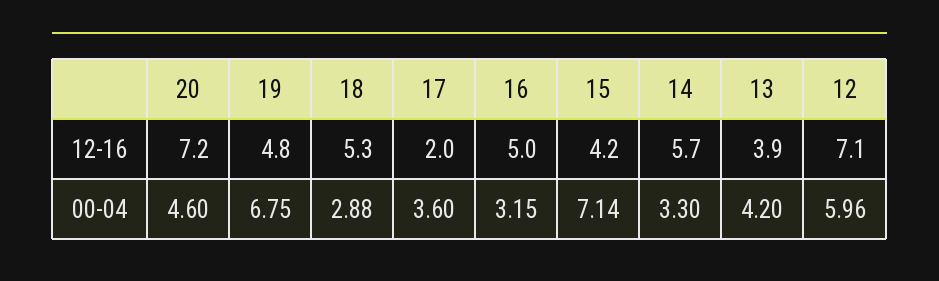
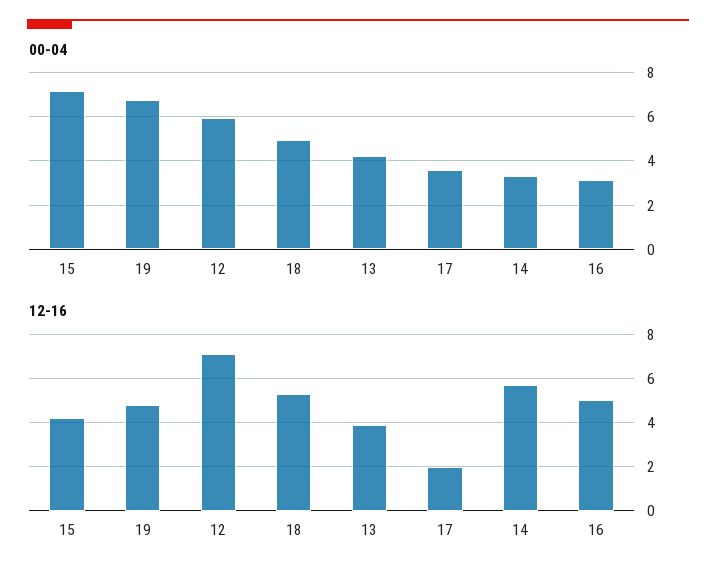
  {
    "12-16": {
-     "20": 7.2,
      "19": 4.8,
      "18": 5.3,
      "17": 2,
      "16": 5,
      "15": 4.2,
      "14": 5.7,
      "13": 3.9,
      "12": 7.1
    },
    "00-04": {
-     "20": 4.6,
      "19": 6.75,
-     "18": 2.88,
+     "18": 5,
      "17": 3.6,
      "16": 3.15,
      "15": 7.14,
      "14": 3.3,
      "13": 4.2,
      "12": 5.96
    }
  }

